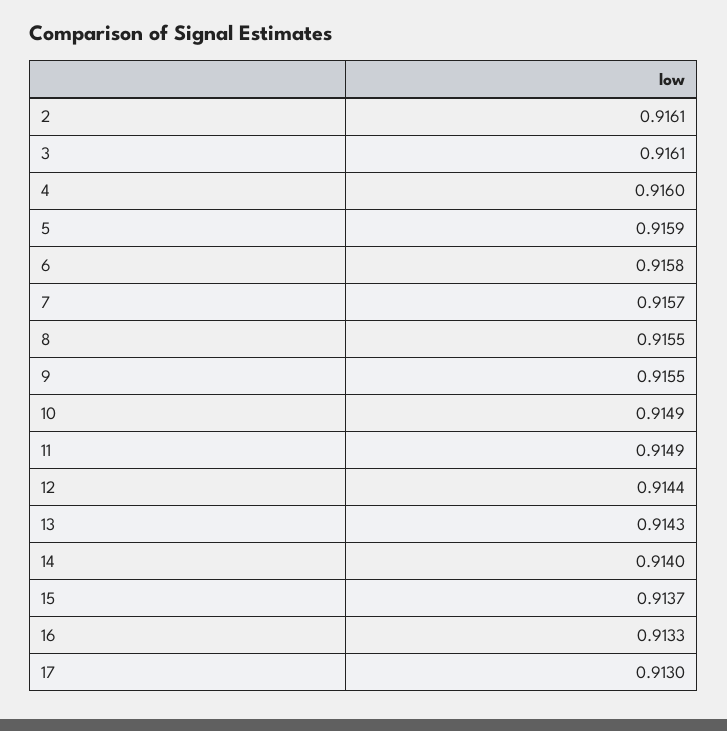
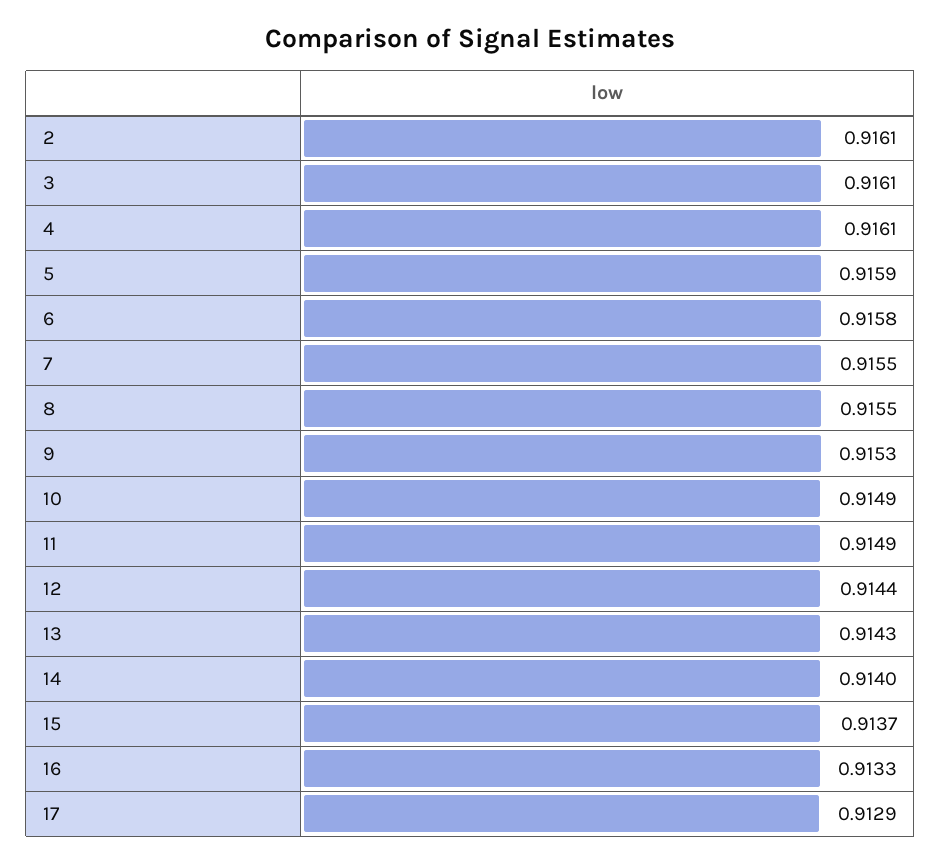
  {
    "2": 0.9161,
    "3": 0.9161,
-   "4": 0.916,
+   "4": 0.9161,
    "5": 0.9159,
    "6": 0.9158,
-   "7": 0.9157,
+   "7": 0.9155,
    "8": 0.9155,
-   "9": 0.9155,
+   "9": 0.9153,
    "10": 0.9149,
    "11": 0.9149,
    "12": 0.9144,
    "13": 0.9143,
    "14": 0.914,
    "15": 0.9137,
    "16": 0.9133,
-   "17": 0.913
+   "17": 0.9129
  }

